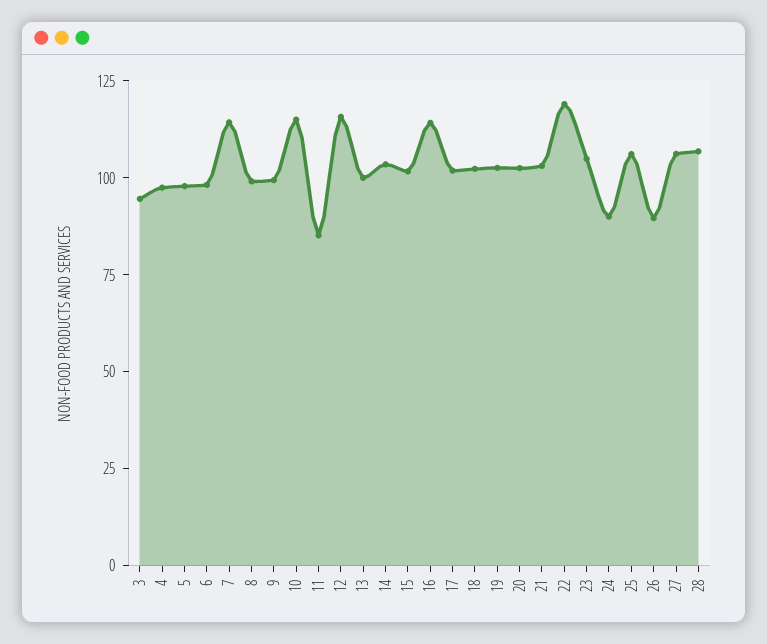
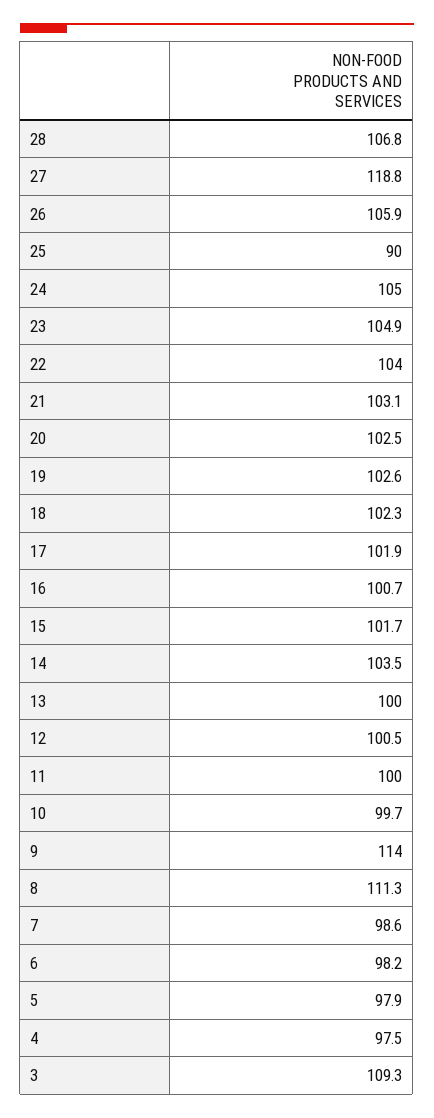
  {
-   "3": 95,
+   "3": 109.3,
    "4": 97.5,
    "5": 97.9,
    "6": 98.2,
-   "7": 115,
+   "7": 98.6,
-   "8": 100,
+   "8": 111.3,
-   "9": 100,
+   "9": 114,
-   "10": 115,
+   "10": 99.7,
-   "11": 85,
+   "11": 100,
-   "12": 115,
+   "12": 100.5,
    "13": 100,
    "14": 103.5,
    "15": 101.7,
-   "16": 115,
+   "16": 100.7,
    "17": 101.9,
    "18": 102.3,
    "19": 102.6,
    "20": 102.5,
    "21": 103.1,
-   "22": 120,
+   "22": 104,
    "23": 104.9,
-   "24": 90,
+   "24": 105,
-   "25": 105,
+   "25": 90,
-   "26": 90,
+   "26": 105.9,
-   "27": 105,
+   "27": 118.8,
    "28": 106.8
  }

